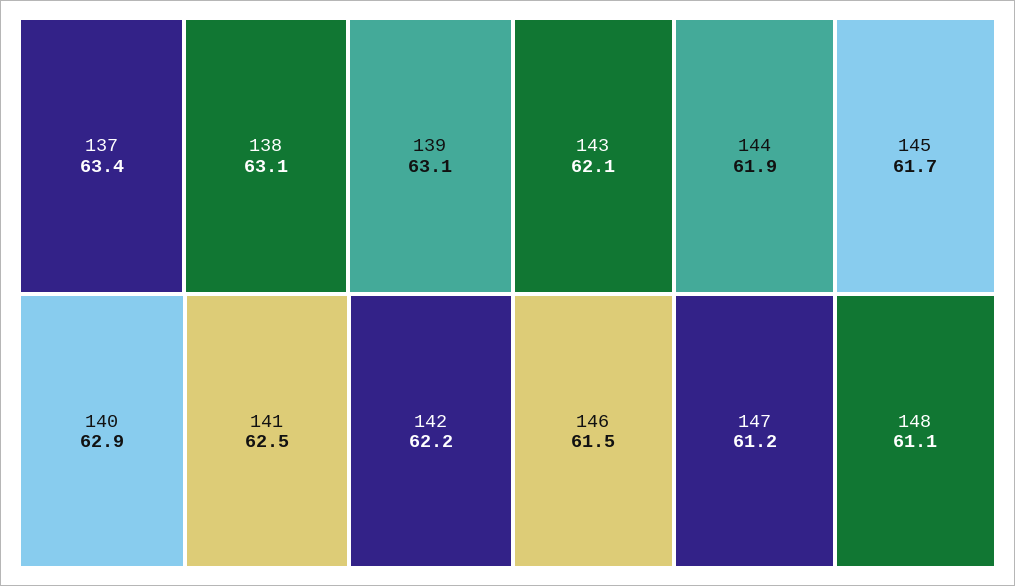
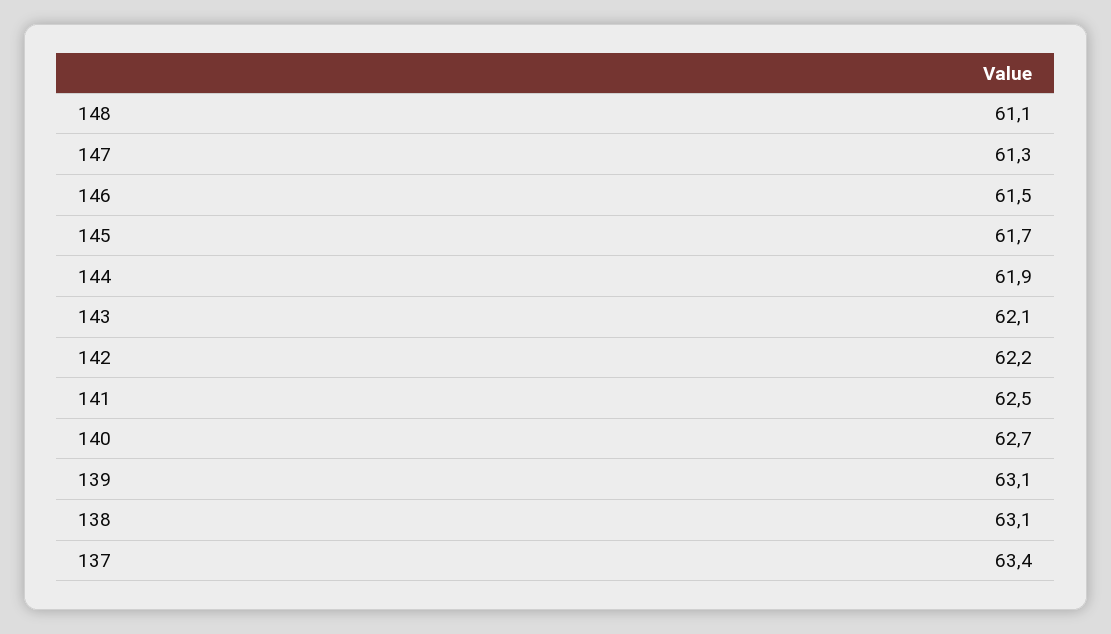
  {
    "137": 63.4,
    "138": 63.1,
    "139": 63.1,
-   "140": 62.9,
+   "140": 62.7,
    "141": 62.5,
    "142": 62.2,
    "143": 62.1,
    "144": 61.9,
    "145": 61.7,
    "146": 61.5,
-   "147": 61.2,
+   "147": 61.3,
    "148": 61.1
  }

